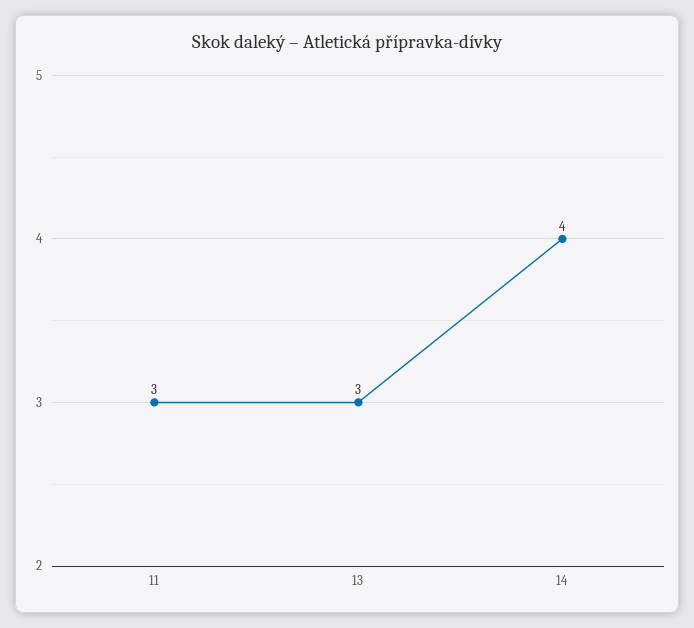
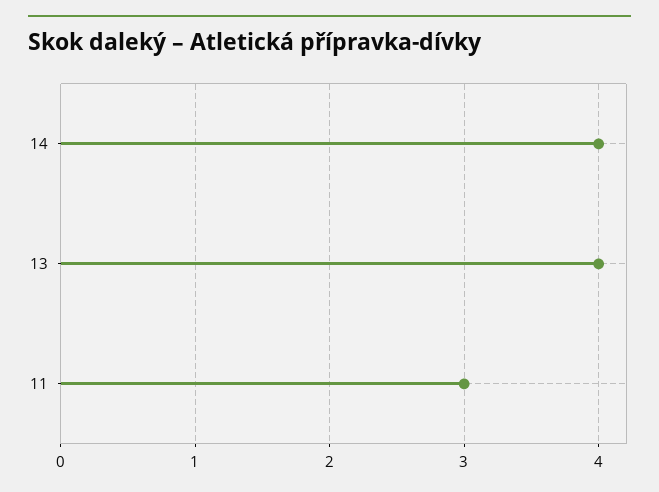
  {
    "11": 3,
-   "13": 3,
+   "13": 4,
    "14": 4
  }

